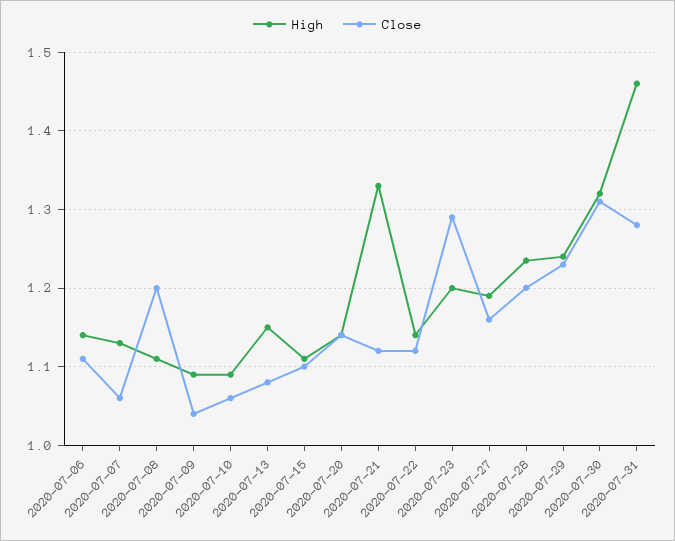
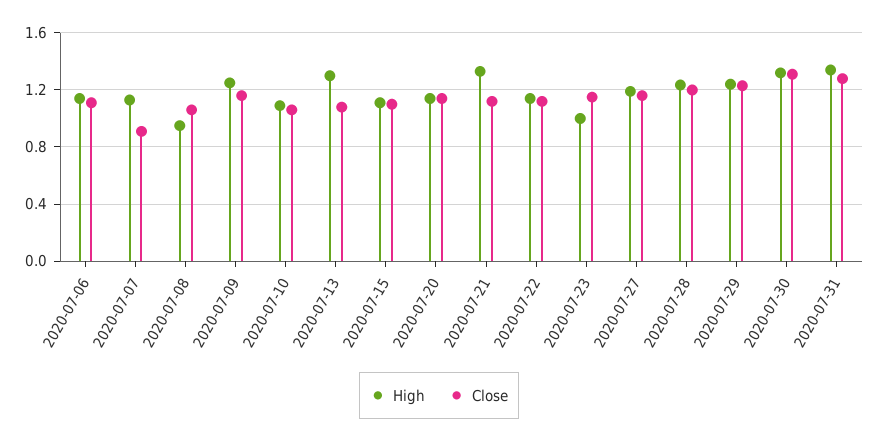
  {
    "High": {
      "2020-07-06": 1.14,
      "2020-07-07": 1.13,
-     "2020-07-08": 1.11,
+     "2020-07-08": 0.95,
-     "2020-07-09": 1.09,
+     "2020-07-09": 1.25,
      "2020-07-10": 1.09,
-     "2020-07-13": 1.15,
+     "2020-07-13": 1.3,
      "2020-07-15": 1.11,
      "2020-07-20": 1.14,
      "2020-07-21": 1.33,
      "2020-07-22": 1.14,
-     "2020-07-23": 1.2,
+     "2020-07-23": 1,
      "2020-07-27": 1.19,
      "2020-07-28": 1.24,
      "2020-07-29": 1.24,
      "2020-07-30": 1.32,
-     "2020-07-31": 1.46
+     "2020-07-31": 1.35
    },
    "Close": {
      "2020-07-06": 1.11,
-     "2020-07-07": 1.06,
+     "2020-07-07": 0.9,
-     "2020-07-08": 1.2,
+     "2020-07-08": 1.05,
-     "2020-07-09": 1.04,
+     "2020-07-09": 1.15,
      "2020-07-10": 1.06,
      "2020-07-13": 1.08,
      "2020-07-15": 1.1,
      "2020-07-20": 1.14,
      "2020-07-21": 1.12,
      "2020-07-22": 1.12,
-     "2020-07-23": 1.29,
+     "2020-07-23": 1.15,
      "2020-07-27": 1.16,
      "2020-07-28": 1.2,
      "2020-07-29": 1.23,
      "2020-07-30": 1.31,
      "2020-07-31": 1.28
    }
  }

